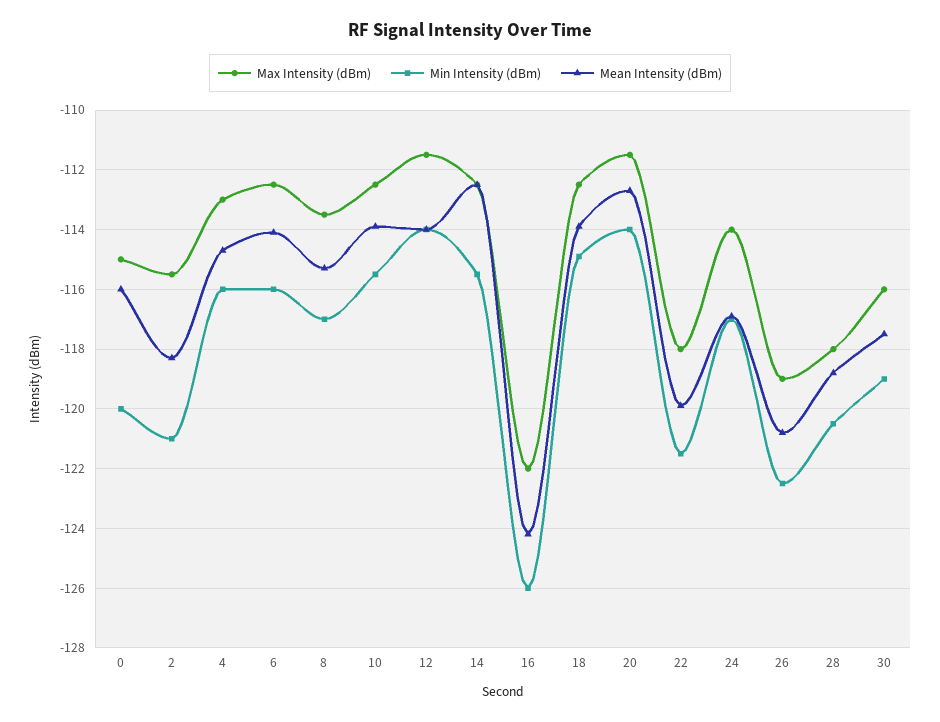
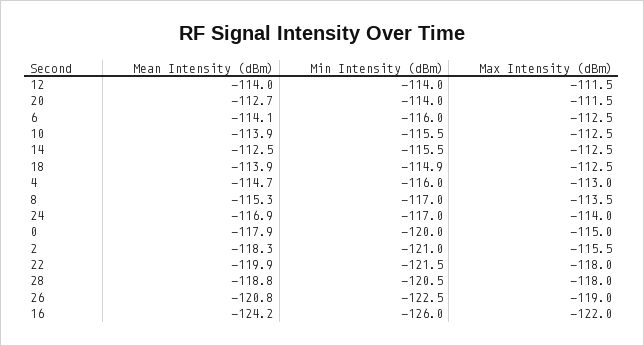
  {
    "Max Intensity (dBm)": {
      "0": -115,
      "2": -115.5,
      "4": -113,
      "6": -112.5,
      "8": -113.5,
      "10": -112.5,
      "12": -111.5,
      "14": -112.5,
      "16": -122,
      "18": -112.5,
      "20": -111.5,
      "22": -118,
      "24": -114,
      "26": -119,
-     "28": -118,
+     "28": -118
-     "30": -116
    },
    "Min Intensity (dBm)": {
      "0": -120,
      "2": -121,
      "4": -116,
      "6": -116,
      "8": -117,
      "10": -115.5,
      "12": -114,
      "14": -115.5,
      "16": -126,
      "18": -114.9,
      "20": -114,
      "22": -121.5,
      "24": -117,
      "26": -122.5,
-     "28": -120.5,
+     "28": -120.5
-     "30": -119
    },
    "Mean Intensity (dBm)": {
-     "0": -116,
+     "0": -117.9,
      "2": -118.3,
      "4": -114.7,
      "6": -114.1,
      "8": -115.3,
      "10": -113.9,
      "12": -114,
      "14": -112.5,
      "16": -124.2,
      "18": -113.9,
      "20": -112.7,
      "22": -119.9,
      "24": -116.9,
      "26": -120.8,
-     "28": -118.8,
+     "28": -118.8
-     "30": -117.5
    }
  }

